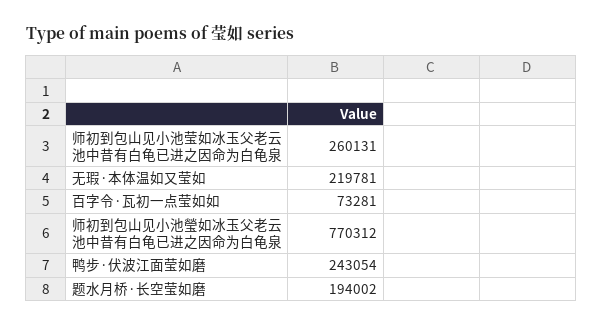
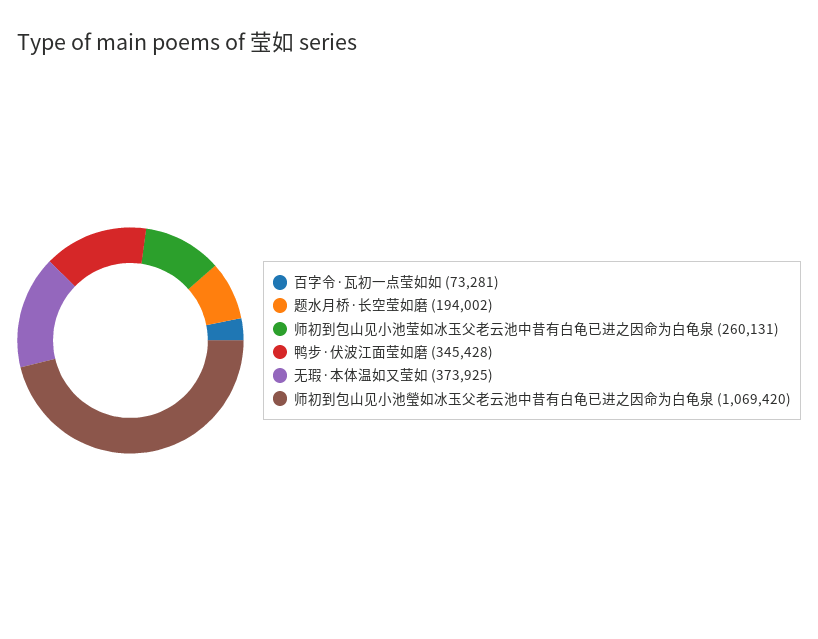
  {
    "师初到包山见小池莹如冰玉父老云池中昔有白龟已进之因命为白龟泉": 260131,
-   "无瑕·本体温如又莹如": 219781,
+   "无瑕·本体温如又莹如": 373925,
    "百字令·瓦初一点莹如如": 73281,
-   "师初到包山见小池瑩如冰玉父老云池中昔有白龟已进之因命为白龟泉": 770312,
+   "师初到包山见小池瑩如冰玉父老云池中昔有白龟已进之因命为白龟泉": 1069420,
-   "鸭步·伏波江面莹如磨": 243054,
+   "鸭步·伏波江面莹如磨": 345428,
    "题水月桥·长空莹如磨": 194002
  }

